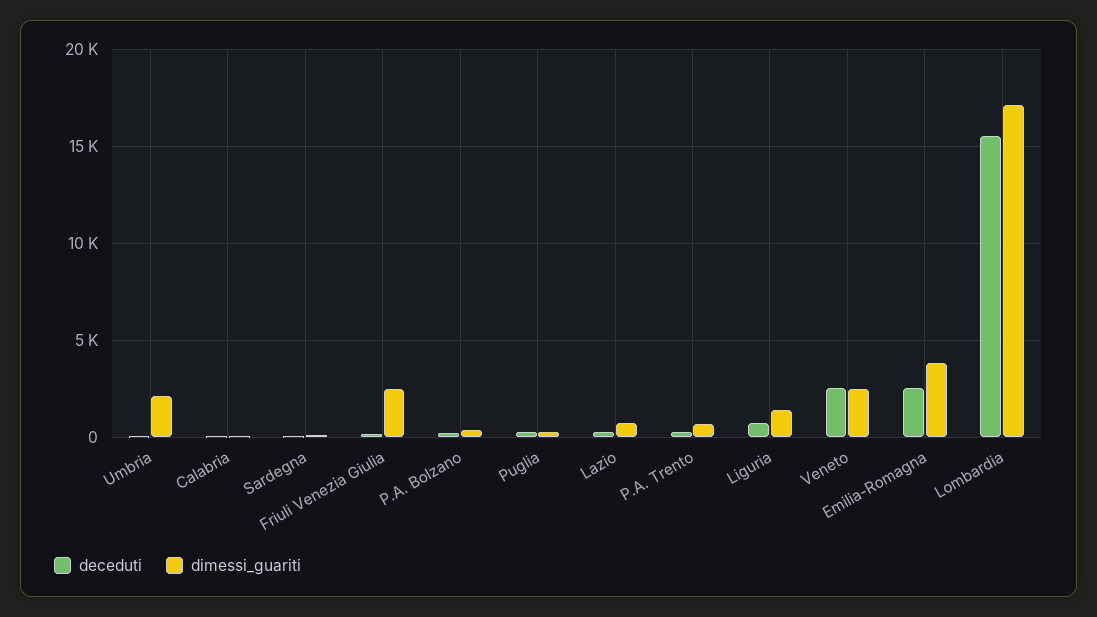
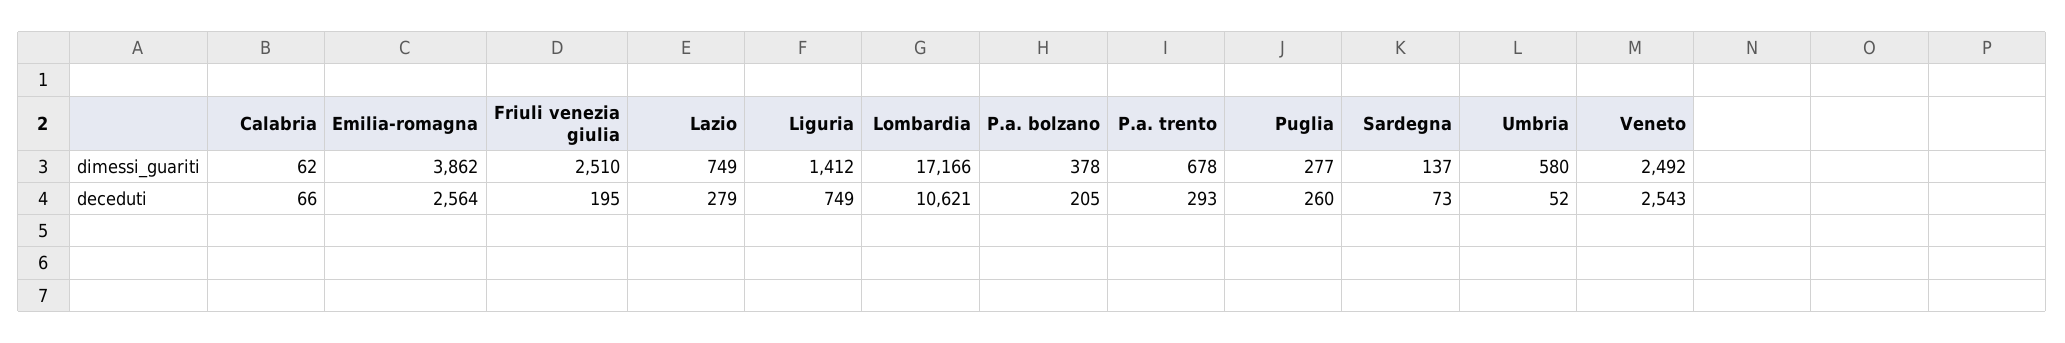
  {
    "deceduti": {
      "Umbria": 52,
      "Calabria": 66,
      "Sardegna": 73,
      "Friuli Venezia Giulia": 195,
      "P.A. Bolzano": 205,
      "Puglia": 260,
      "Lazio": 279,
      "P.A. Trento": 293,
      "Liguria": 749,
      "Veneto": 2543,
      "Emilia-Romagna": 2564,
-     "Lombardia": 15500
+     "Lombardia": 10621
    },
    "dimessi_guariti": {
-     "Umbria": 2000,
+     "Umbria": 580,
      "Calabria": 62,
      "Sardegna": 137,
      "Friuli Venezia Giulia": 2510,
      "P.A. Bolzano": 378,
      "Puglia": 277,
      "Lazio": 749,
      "P.A. Trento": 678,
      "Liguria": 1412,
      "Veneto": 2492,
      "Emilia-Romagna": 3862,
      "Lombardia": 17166
    }
  }

